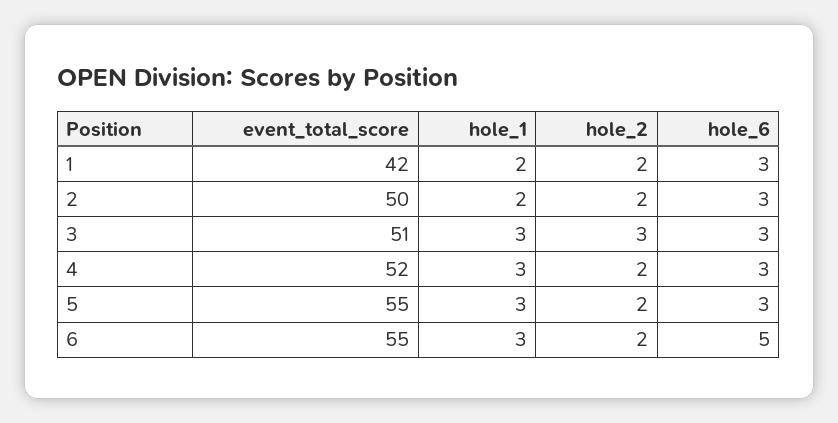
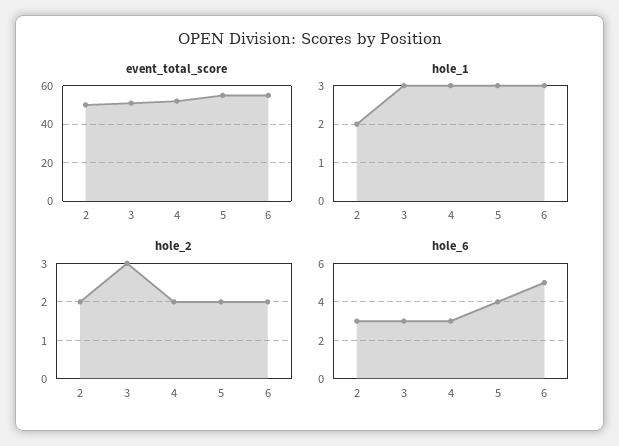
  {
    "event_total_score": {
-     "1": 42,
      "2": 50,
      "3": 51,
      "4": 52,
      "5": 55,
      "6": 55
    },
    "hole_1": {
-     "1": 2,
      "2": 2,
      "3": 3,
      "4": 3,
      "5": 3,
      "6": 3
    },
    "hole_2": {
-     "1": 2,
      "2": 2,
      "3": 3,
      "4": 2,
      "5": 2,
      "6": 2
    },
    "hole_6": {
-     "1": 3,
      "2": 3,
      "3": 3,
      "4": 3,
-     "5": 3,
+     "5": 4,
      "6": 5
    }
  }

